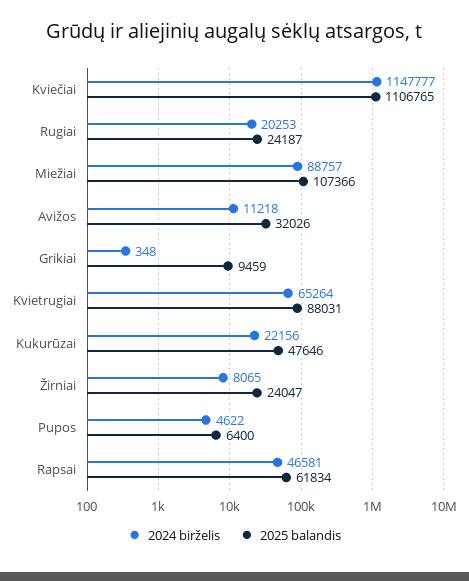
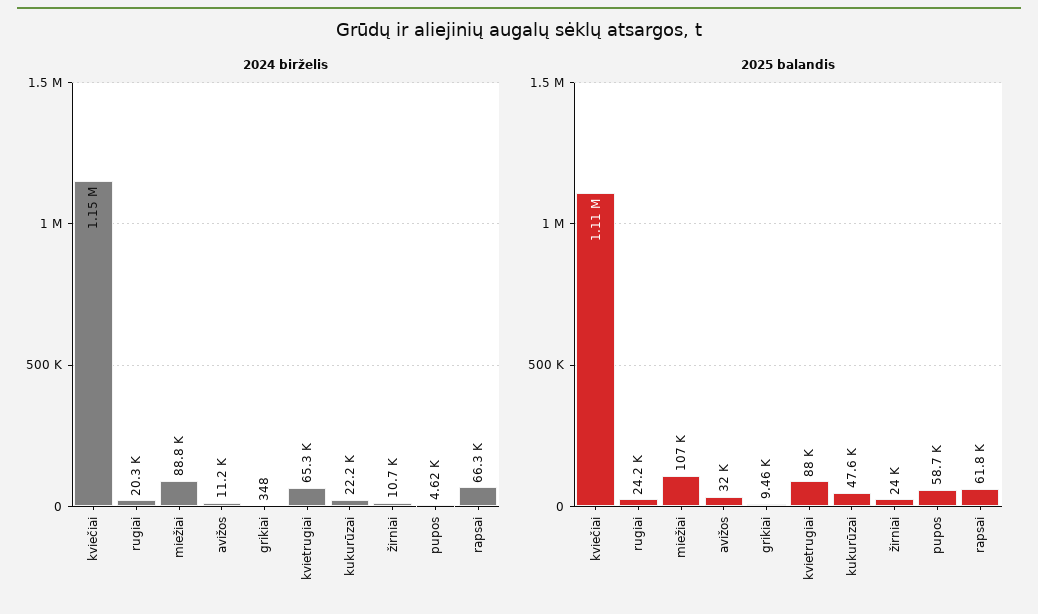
  {
    "2024 birželis": {
      "Kviečiai": 1147777,
      "Rugiai": 20253,
      "Miežiai": 88757,
      "Avižos": 11218,
      "Grikiai": 348,
      "Kvietrugiai": 65264,
      "Kukurūzai": 22156,
-     "Žirniai": 8065,
+     "Žirniai": 10700,
      "Pupos": 4622,
-     "Rapsai": 46581
+     "Rapsai": 66300
    },
    "2025 balandis": {
      "Kviečiai": 1106765,
      "Rugiai": 24187,
      "Miežiai": 107366,
      "Avižos": 32026,
      "Grikiai": 9459,
      "Kvietrugiai": 88031,
      "Kukurūzai": 47646,
      "Žirniai": 24047,
-     "Pupos": 6400,
+     "Pupos": 58700,
      "Rapsai": 61834
    }
  }

